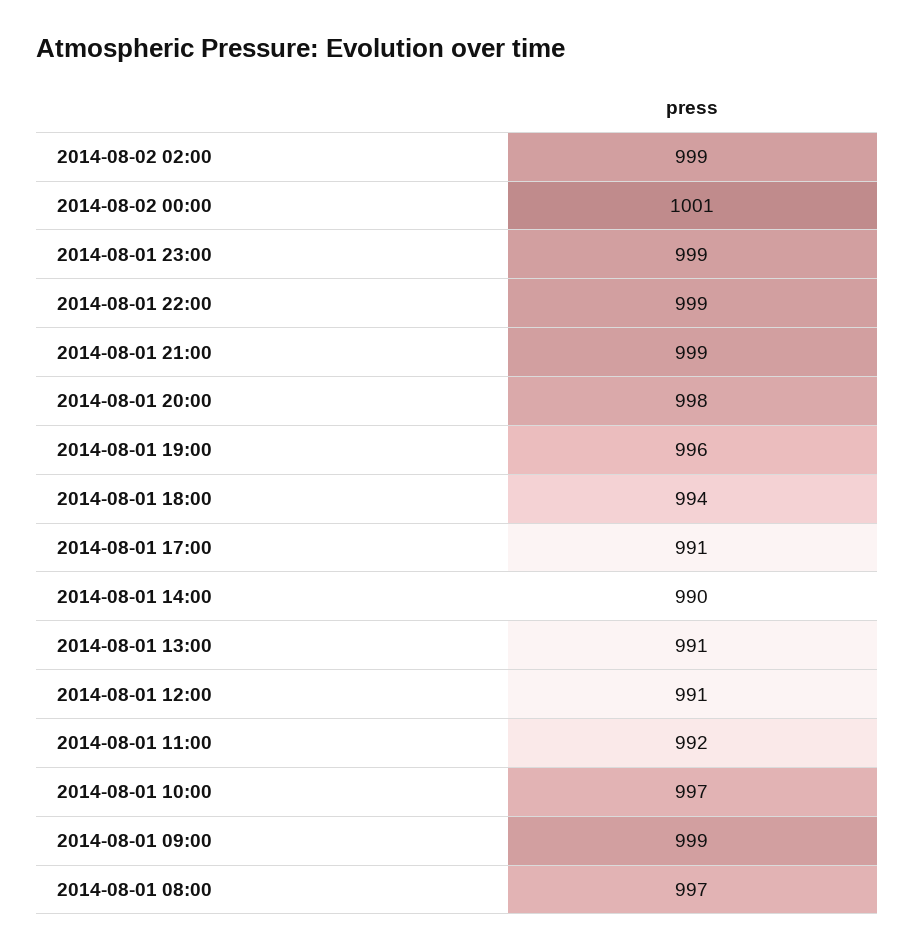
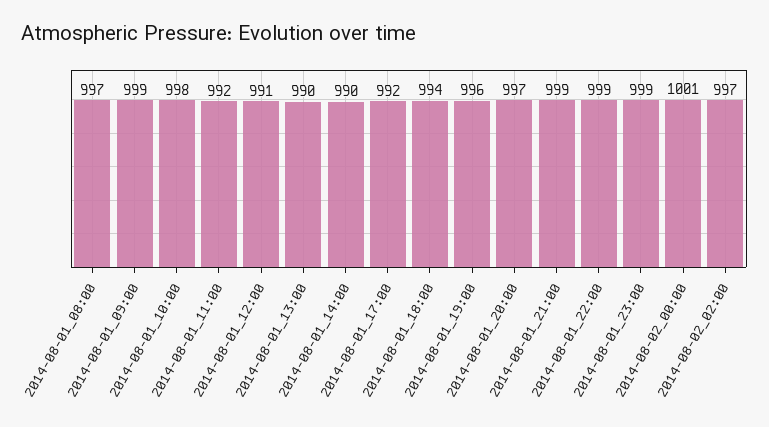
  {
-   "2014-08-02 02:00": 999,
+   "2014-08-02 02:00": 997,
    "2014-08-02 00:00": 1001,
    "2014-08-01 23:00": 999,
    "2014-08-01 22:00": 999,
    "2014-08-01 21:00": 999,
-   "2014-08-01 20:00": 998,
+   "2014-08-01 20:00": 997,
    "2014-08-01 19:00": 996,
    "2014-08-01 18:00": 994,
-   "2014-08-01 17:00": 991,
+   "2014-08-01 17:00": 992,
    "2014-08-01 14:00": 990,
-   "2014-08-01 13:00": 991,
+   "2014-08-01 13:00": 990,
    "2014-08-01 12:00": 991,
    "2014-08-01 11:00": 992,
-   "2014-08-01 10:00": 997,
+   "2014-08-01 10:00": 998,
    "2014-08-01 09:00": 999,
    "2014-08-01 08:00": 997
  }

